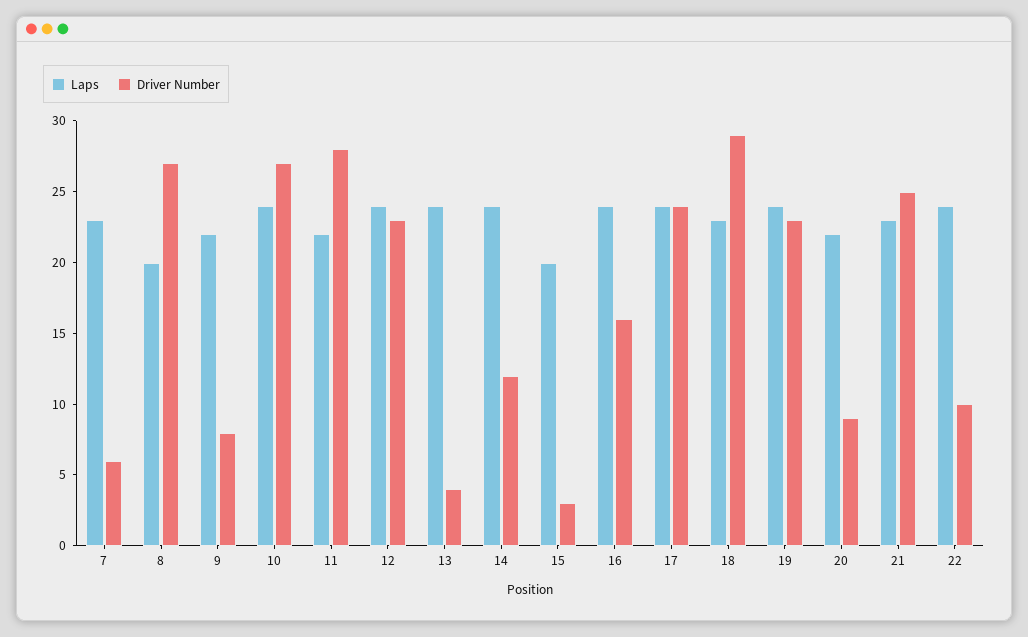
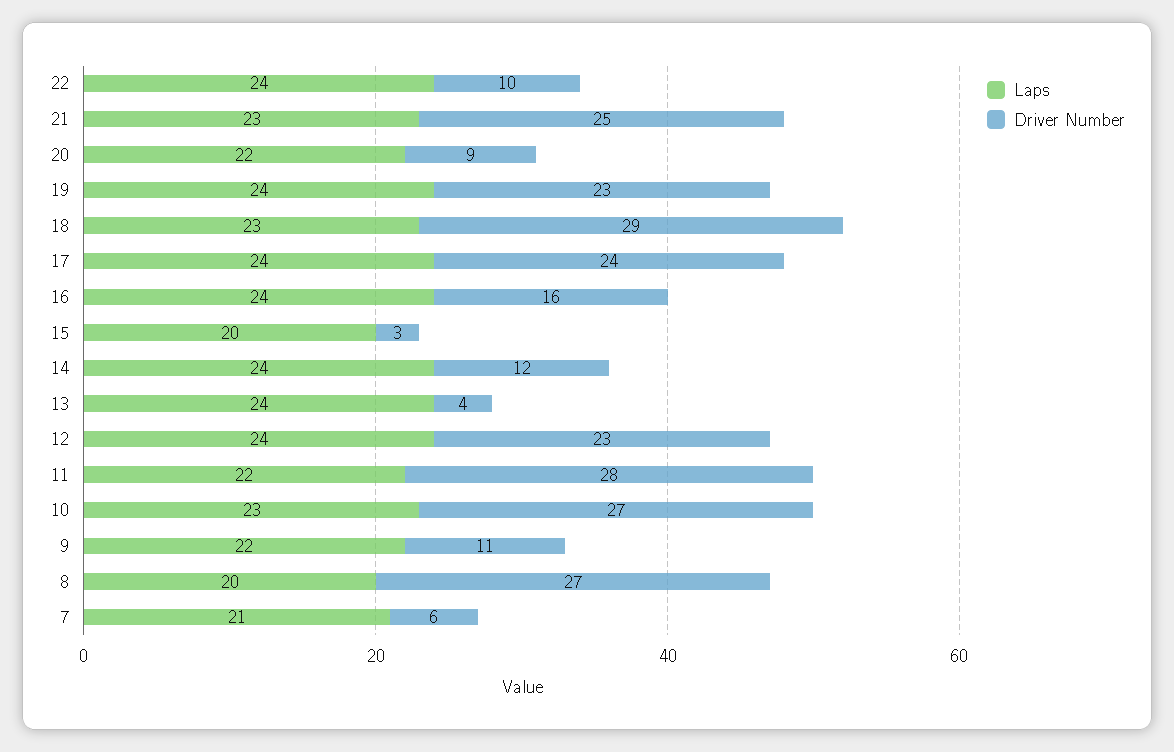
  {
    "Laps": {
-     "7": 23,
+     "7": 21,
      "8": 20,
      "9": 22,
-     "10": 24,
+     "10": 23,
      "11": 22,
      "12": 24,
      "13": 24,
      "14": 24,
      "15": 20,
      "16": 24,
      "17": 24,
      "18": 23,
      "19": 24,
      "20": 22,
      "21": 23,
      "22": 24
    },
    "Driver Number": {
      "7": 6,
      "8": 27,
-     "9": 8,
+     "9": 11,
      "10": 27,
      "11": 28,
      "12": 23,
      "13": 4,
      "14": 12,
      "15": 3,
      "16": 16,
      "17": 24,
      "18": 29,
      "19": 23,
      "20": 9,
      "21": 25,
      "22": 10
    }
  }

